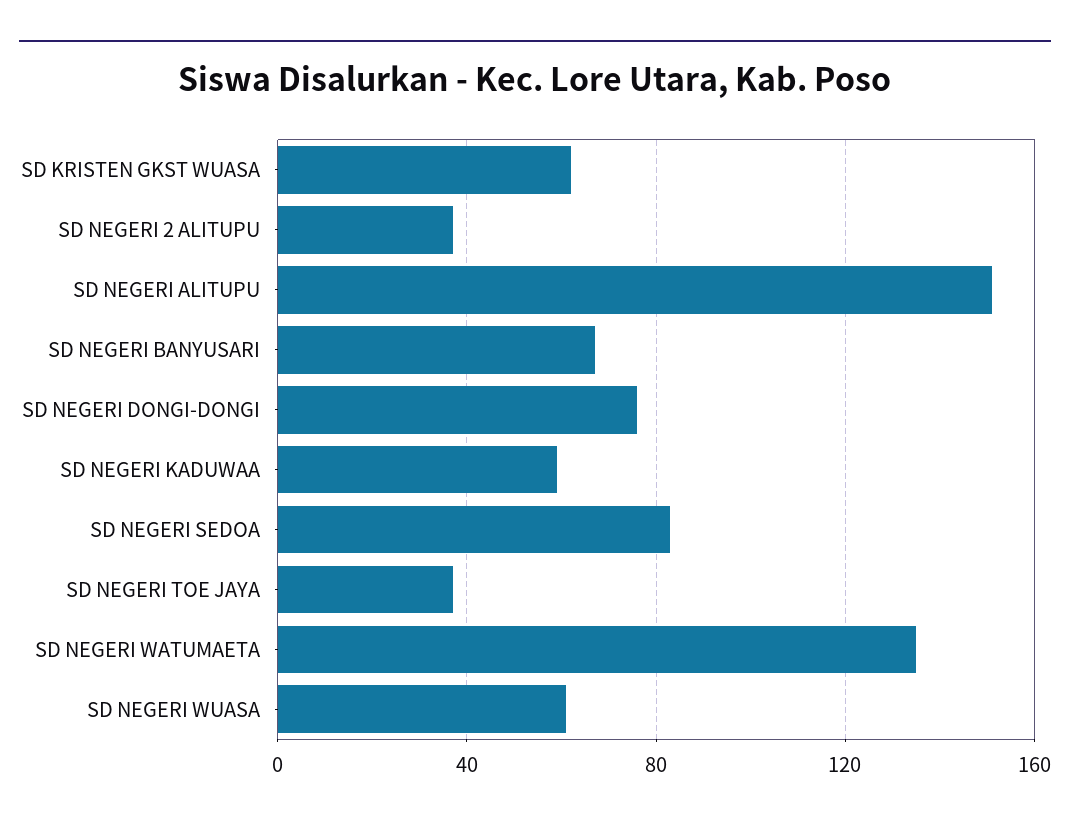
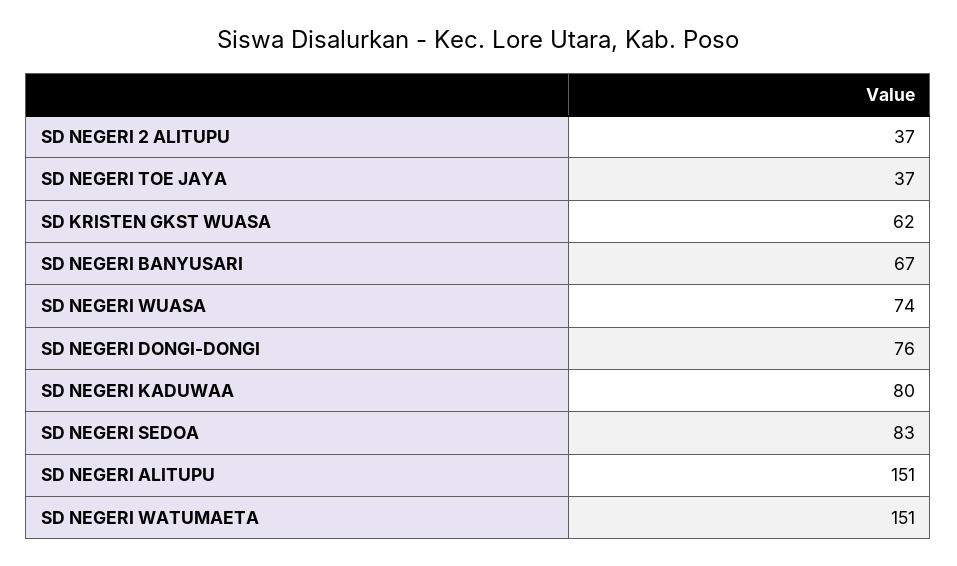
  {
    "SD KRISTEN GKST WUASA": 62,
    "SD NEGERI 2 ALITUPU": 37,
    "SD NEGERI ALITUPU": 151,
    "SD NEGERI BANYUSARI": 67,
    "SD NEGERI DONGI-DONGI": 76,
-   "SD NEGERI KADUWAA": 60,
+   "SD NEGERI KADUWAA": 80,
    "SD NEGERI SEDOA": 83,
    "SD NEGERI TOE JAYA": 37,
-   "SD NEGERI WATUMAETA": 135,
+   "SD NEGERI WATUMAETA": 151,
-   "SD NEGERI WUASA": 60
+   "SD NEGERI WUASA": 74
  }

